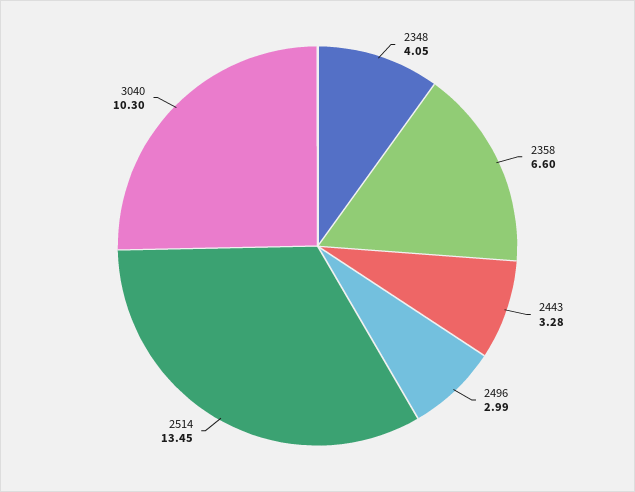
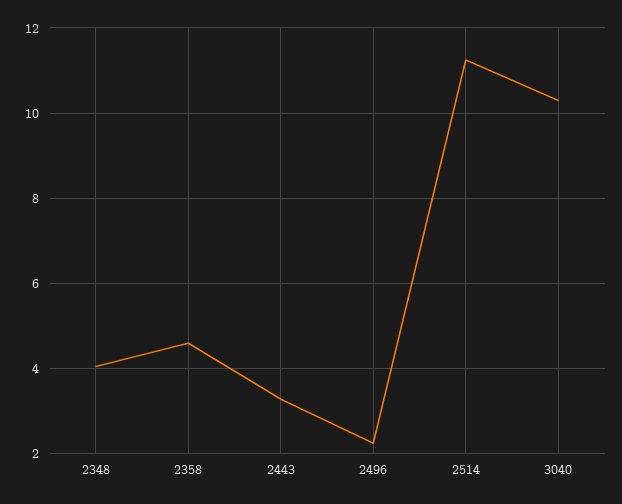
  {
    "2348": 4.05,
-   "2358": 6.6,
+   "2358": 4.6,
    "2443": 3.28,
-   "2496": 2.99,
+   "2496": 2.2,
-   "2514": 13.45,
+   "2514": 11.2,
    "3040": 10.3
  }

